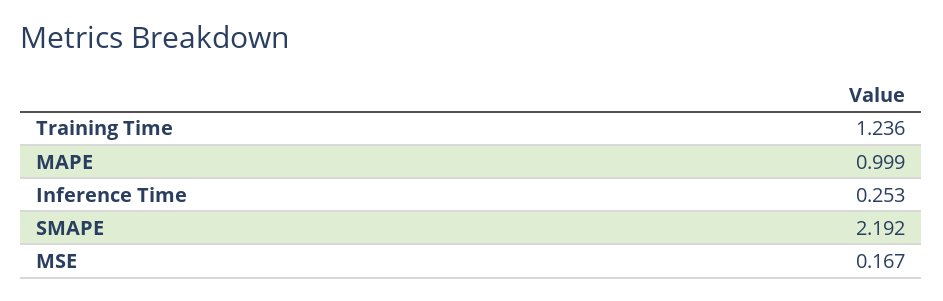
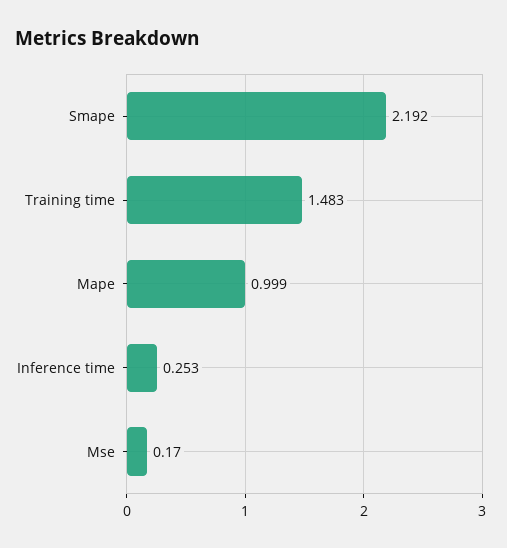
  {
-   "Training Time": 1.236,
+   "Training Time": 1.483,
    "MAPE": 0.999,
    "Inference Time": 0.253,
    "SMAPE": 2.192,
-   "MSE": 0.167
+   "MSE": 0.17
  }

